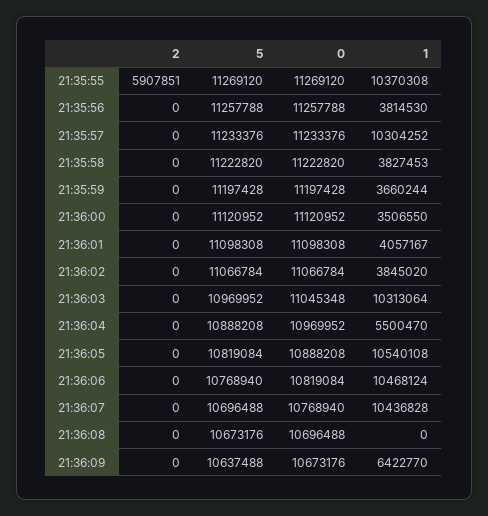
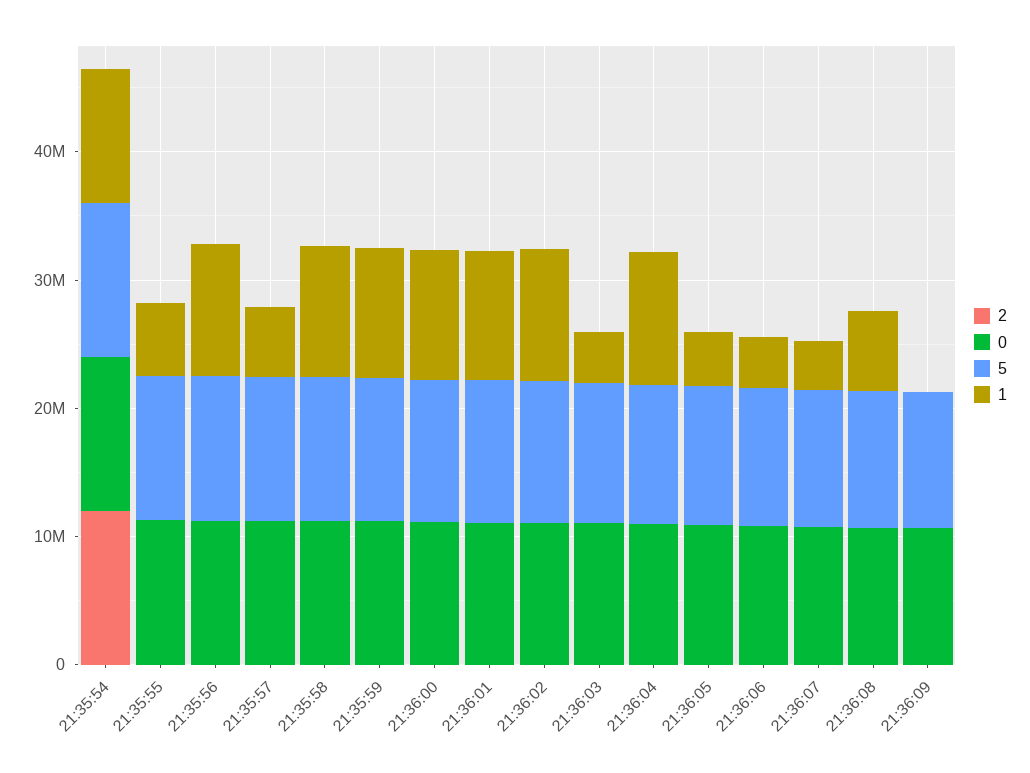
  {
    "2": {
-     "21:35:55": 5907851,
+     "21:35:55": 0,
      "21:35:56": 0,
      "21:35:57": 0,
      "21:35:58": 0,
      "21:35:59": 0,
      "21:36:00": 0,
      "21:36:01": 0,
      "21:36:02": 0,
      "21:36:03": 0,
      "21:36:04": 0,
      "21:36:05": 0,
      "21:36:06": 0,
      "21:36:07": 0,
      "21:36:08": 0,
-     "21:36:09": 0
+     "21:36:09": 0,
+     "21:35:54": 12000000
    },
    "5": {
      "21:35:55": 11269120,
      "21:35:56": 11257788,
      "21:35:57": 11233376,
      "21:35:58": 11222820,
      "21:35:59": 11197428,
      "21:36:00": 11120952,
      "21:36:01": 11098308,
      "21:36:02": 11066784,
      "21:36:03": 10969952,
      "21:36:04": 10888208,
      "21:36:05": 10819084,
      "21:36:06": 10768940,
      "21:36:07": 10696488,
      "21:36:08": 10673176,
-     "21:36:09": 10637488
+     "21:36:09": 10637488,
+     "21:35:54": 12000000
    },
    "0": {
      "21:35:55": 11269120,
      "21:35:56": 11257788,
      "21:35:57": 11233376,
      "21:35:58": 11222820,
      "21:35:59": 11197428,
      "21:36:00": 11120952,
      "21:36:01": 11098308,
      "21:36:02": 11066784,
      "21:36:03": 11045348,
      "21:36:04": 10969952,
      "21:36:05": 10888208,
      "21:36:06": 10819084,
      "21:36:07": 10768940,
      "21:36:08": 10696488,
-     "21:36:09": 10673176
+     "21:36:09": 10673176,
+     "21:35:54": 12000000
    },
    "1": {
-     "21:35:55": 10370308,
+     "21:35:55": 6000000,
-     "21:35:56": 3814530,
+     "21:35:56": 10000000,
-     "21:35:57": 10304252,
+     "21:35:57": 6000000,
-     "21:35:58": 3827453,
+     "21:35:58": 10000000,
-     "21:35:59": 3660244,
+     "21:35:59": 10000000,
-     "21:36:00": 3506550,
+     "21:36:00": 10000000,
-     "21:36:01": 4057167,
+     "21:36:01": 10000000,
-     "21:36:02": 3845020,
+     "21:36:02": 10000000,
-     "21:36:03": 10313064,
+     "21:36:03": 4000000,
-     "21:36:04": 5500470,
+     "21:36:04": 10000000,
-     "21:36:05": 10540108,
+     "21:36:05": 4000000,
-     "21:36:06": 10468124,
+     "21:36:06": 4000000,
-     "21:36:07": 10436828,
+     "21:36:07": 4000000,
-     "21:36:08": 0,
+     "21:36:08": 6000000,
-     "21:36:09": 6422770
+     "21:36:09": 0,
+     "21:35:54": 10000000
    }
  }

